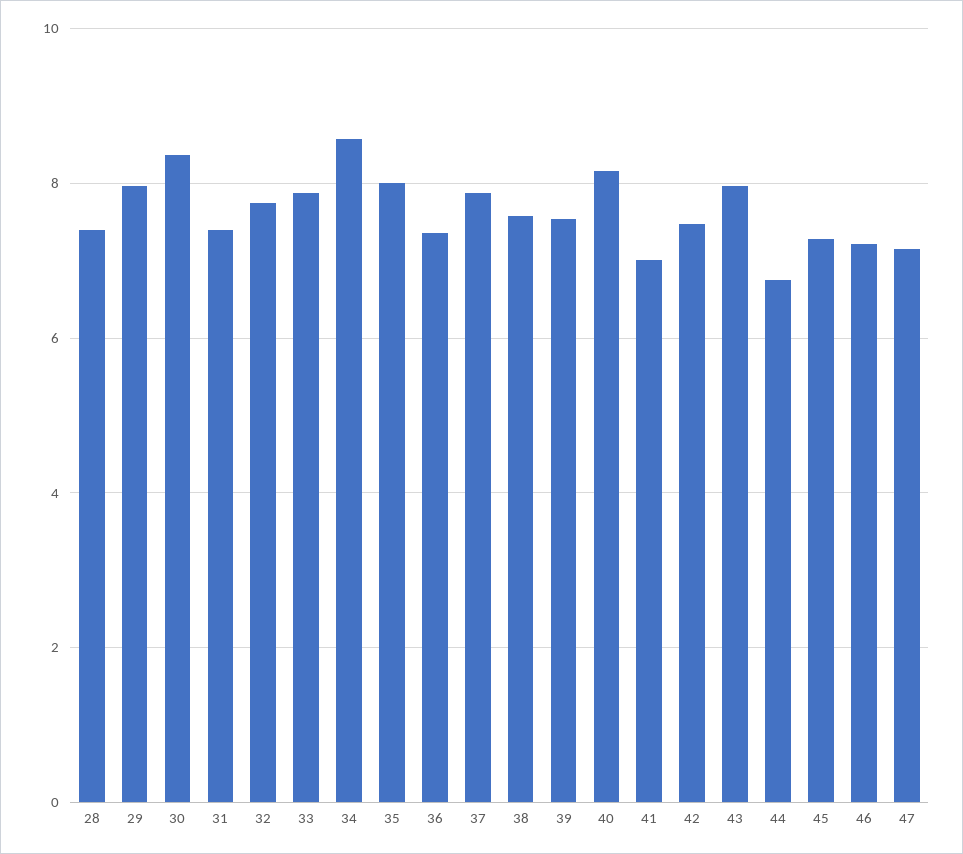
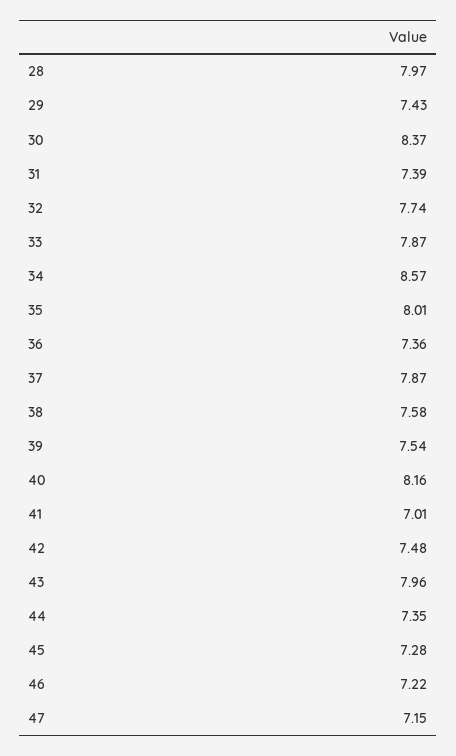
  {
-   "28": 7.4,
+   "28": 7.97,
-   "29": 8,
+   "29": 7.43,
    "30": 8.37,
    "31": 7.39,
    "32": 7.74,
    "33": 7.87,
    "34": 8.57,
    "35": 8.01,
    "36": 7.36,
    "37": 7.87,
    "38": 7.58,
    "39": 7.54,
    "40": 8.16,
    "41": 7.01,
    "42": 7.48,
    "43": 7.96,
-   "44": 6.8,
+   "44": 7.35,
    "45": 7.28,
    "46": 7.22,
    "47": 7.15
  }

